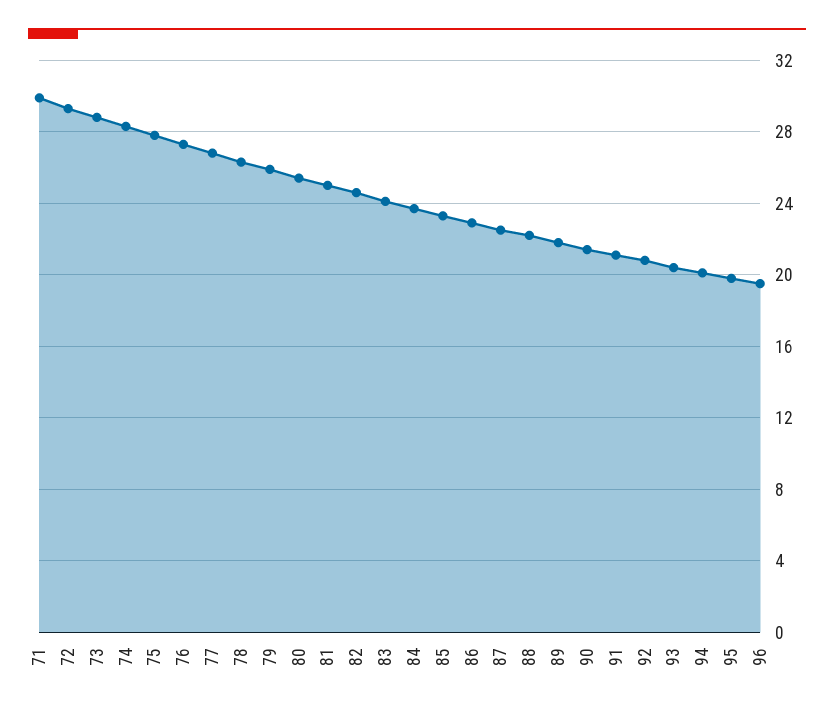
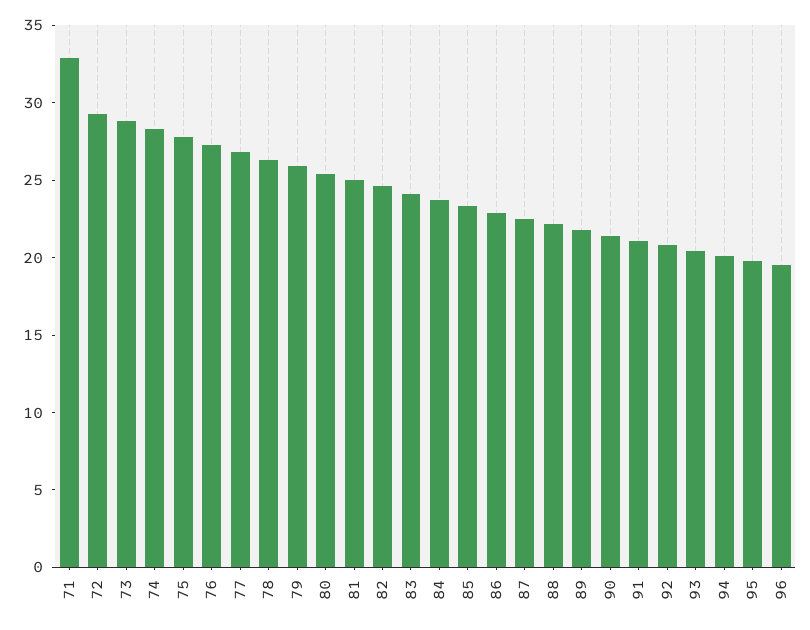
  {
-   "71": 30,
+   "71": 33,
    "72": 29.5,
    "73": 29,
    "74": 28.5,
    "75": 28,
    "76": 27.5,
    "77": 27,
    "78": 26.5,
    "79": 26,
    "80": 25.5,
    "81": 25,
    "82": 24.5,
    "83": 24,
    "84": 23.5,
    "85": 23.5,
    "86": 23,
    "87": 22.5,
    "88": 22,
    "89": 22,
    "90": 21.5,
    "91": 21,
    "92": 21,
    "93": 20.5,
    "94": 20,
    "95": 20,
    "96": 19.5
  }

